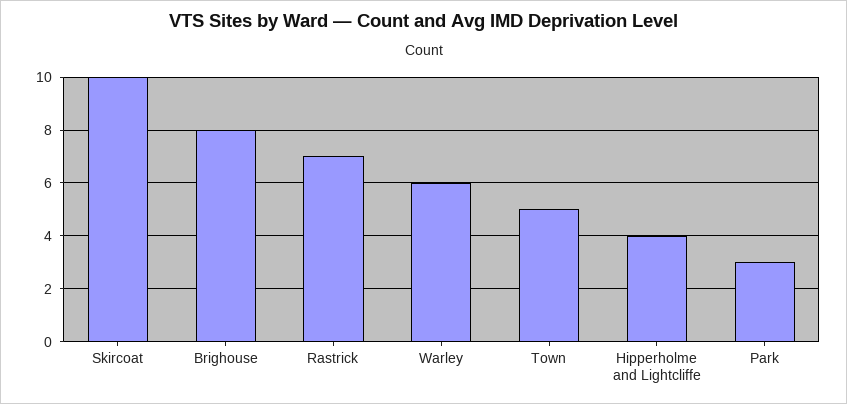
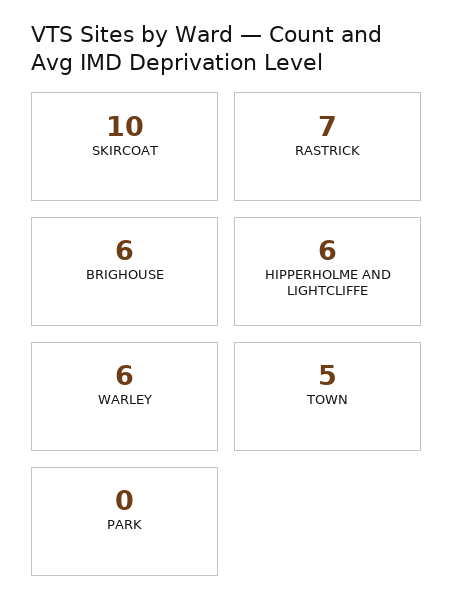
  {
    "Skircoat": 10,
-   "Brighouse": 8,
+   "Brighouse": 6,
    "Rastrick": 7,
    "Warley": 6,
    "Town": 5,
-   "Hipperholme and Lightcliffe": 4,
+   "Hipperholme and Lightcliffe": 6,
-   "Park": 3
+   "Park": 0
  }

